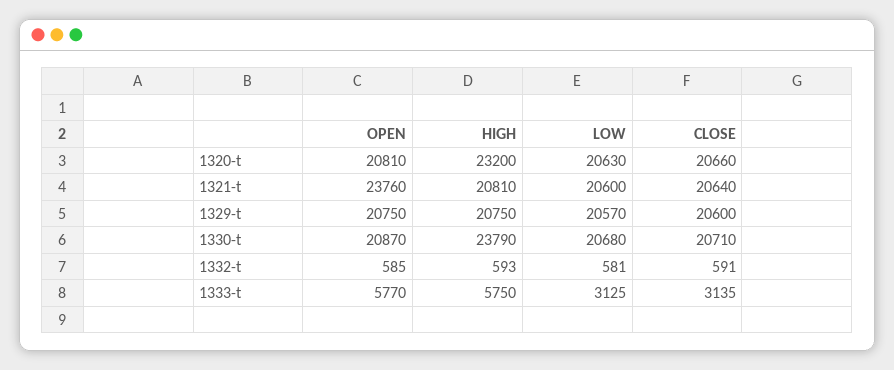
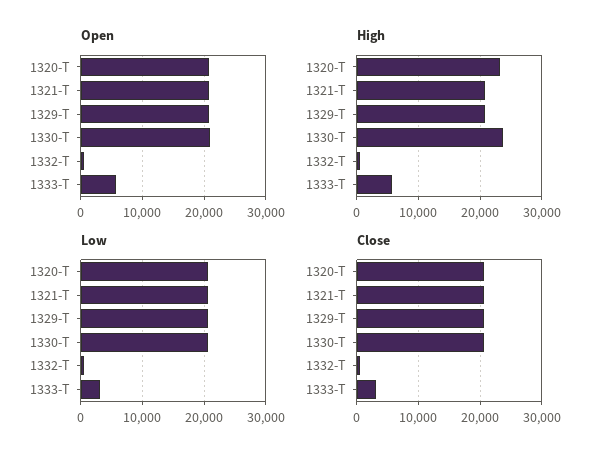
  {
    "OPEN": {
      "1320-t": 20810,
-     "1321-t": 23760,
+     "1321-t": 21000,
      "1329-t": 20750,
      "1330-t": 20870,
      "1332-t": 585,
      "1333-t": 5770
    },
    "HIGH": {
      "1320-t": 23200,
      "1321-t": 20810,
      "1329-t": 20750,
      "1330-t": 23790,
      "1332-t": 593,
      "1333-t": 5750
    },
    "LOW": {
      "1320-t": 20630,
      "1321-t": 20600,
      "1329-t": 20570,
      "1330-t": 20680,
      "1332-t": 581,
      "1333-t": 3125
    },
    "CLOSE": {
      "1320-t": 20660,
      "1321-t": 20640,
      "1329-t": 20600,
      "1330-t": 20710,
      "1332-t": 591,
      "1333-t": 3135
    }
  }

